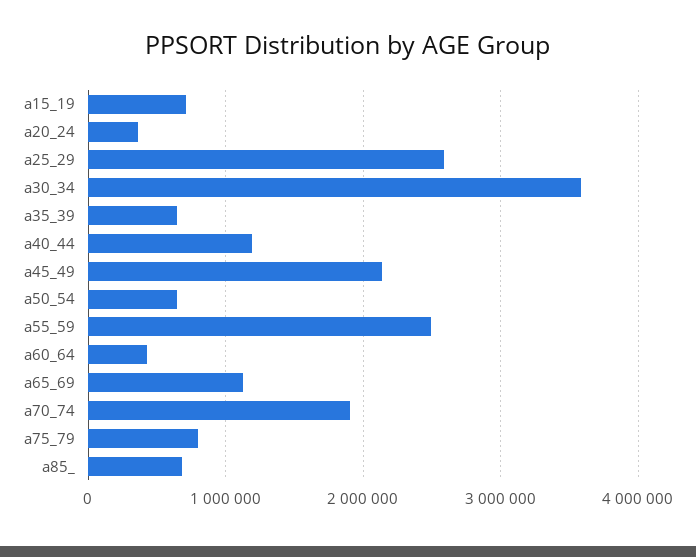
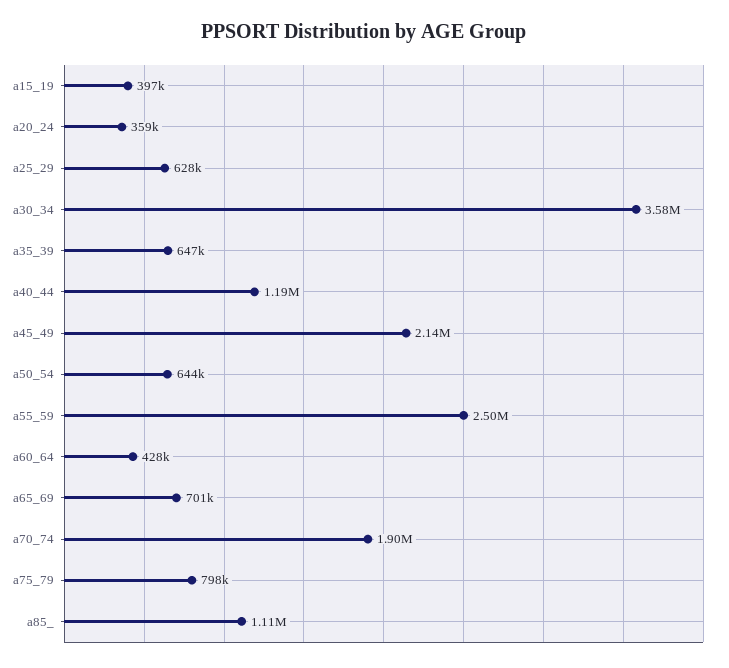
  {
-   "a15_19": 700000,
+   "a15_19": 397000,
    "a20_24": 359000,
-   "a25_29": 2600000,
+   "a25_29": 628000,
    "a30_34": 3580000,
    "a35_39": 647000,
    "a40_44": 1190000,
    "a45_49": 2140000,
    "a50_54": 644000,
    "a55_59": 2500000,
    "a60_64": 428000,
-   "a65_69": 1100000,
+   "a65_69": 701000,
    "a70_74": 1900000,
    "a75_79": 798000,
-   "a85_": 700000
+   "a85_": 1110000
  }

